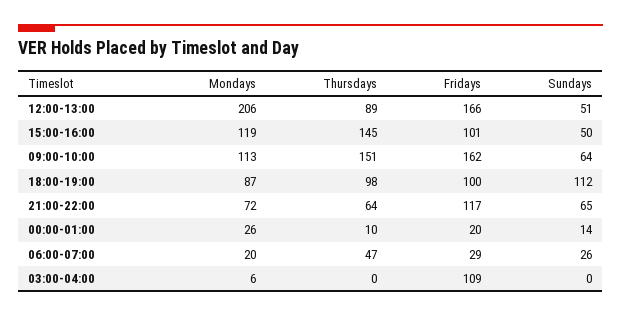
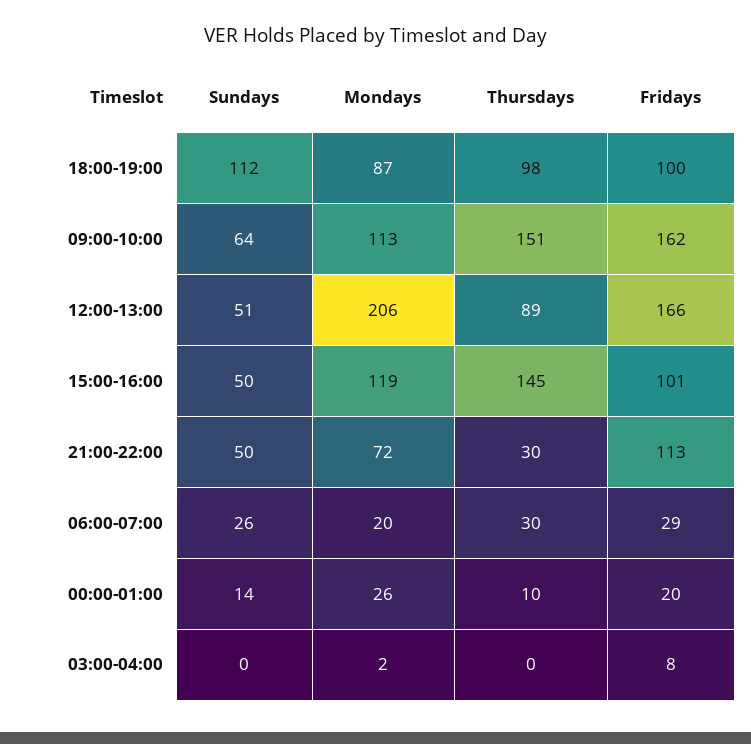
  {
    "Mondays": {
      "12:00-13:00": 206,
      "15:00-16:00": 119,
      "09:00-10:00": 113,
      "18:00-19:00": 87,
      "21:00-22:00": 72,
      "00:00-01:00": 26,
      "06:00-07:00": 20,
-     "03:00-04:00": 6
+     "03:00-04:00": 2
    },
    "Thursdays": {
      "12:00-13:00": 89,
      "15:00-16:00": 145,
      "09:00-10:00": 151,
      "18:00-19:00": 98,
-     "21:00-22:00": 64,
+     "21:00-22:00": 30,
      "00:00-01:00": 10,
-     "06:00-07:00": 47,
+     "06:00-07:00": 30,
      "03:00-04:00": 0
    },
    "Fridays": {
      "12:00-13:00": 166,
      "15:00-16:00": 101,
      "09:00-10:00": 162,
      "18:00-19:00": 100,
-     "21:00-22:00": 117,
+     "21:00-22:00": 113,
      "00:00-01:00": 20,
      "06:00-07:00": 29,
-     "03:00-04:00": 109
+     "03:00-04:00": 8
    },
    "Sundays": {
      "12:00-13:00": 51,
      "15:00-16:00": 50,
      "09:00-10:00": 64,
      "18:00-19:00": 112,
-     "21:00-22:00": 65,
+     "21:00-22:00": 50,
      "00:00-01:00": 14,
      "06:00-07:00": 26,
      "03:00-04:00": 0
    }
  }

